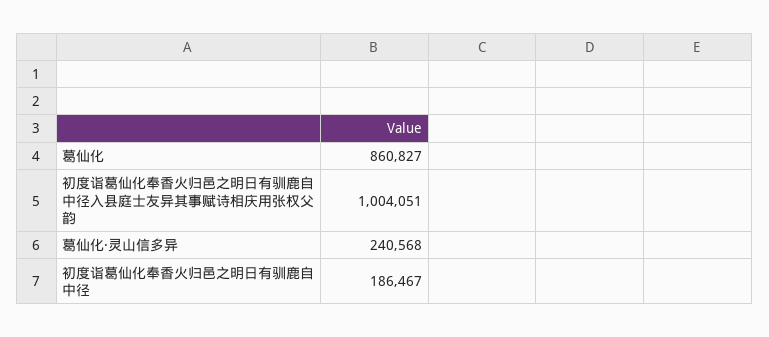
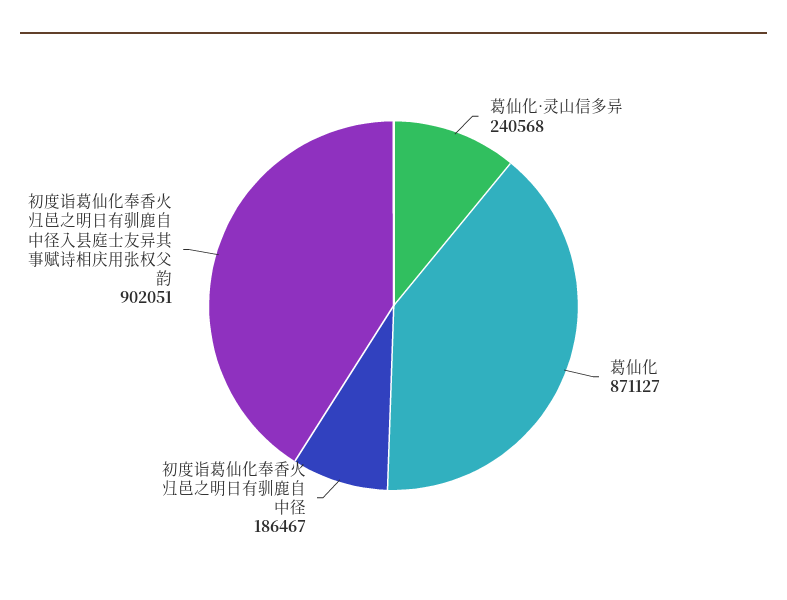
  {
-   "葛仙化": 860827,
+   "葛仙化": 871127,
-   "初度诣葛仙化奉香火归邑之明日有驯鹿自中径入县庭士友异其事赋诗相庆用张权父韵": 1004051,
+   "初度诣葛仙化奉香火归邑之明日有驯鹿自中径入县庭士友异其事赋诗相庆用张权父韵": 902051,
    "葛仙化·灵山信多异": 240568,
    "初度诣葛仙化奉香火归邑之明日有驯鹿自中径": 186467
  }

